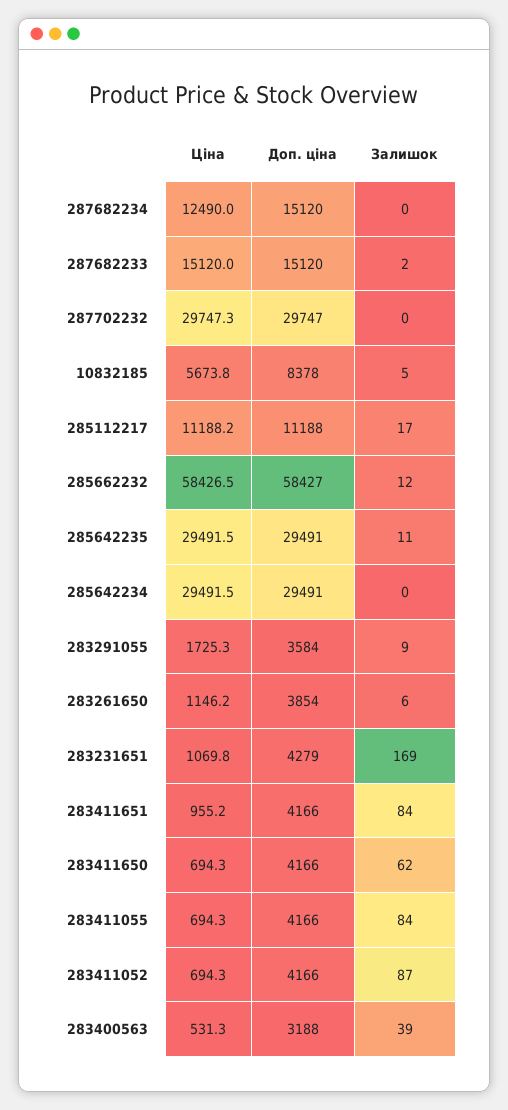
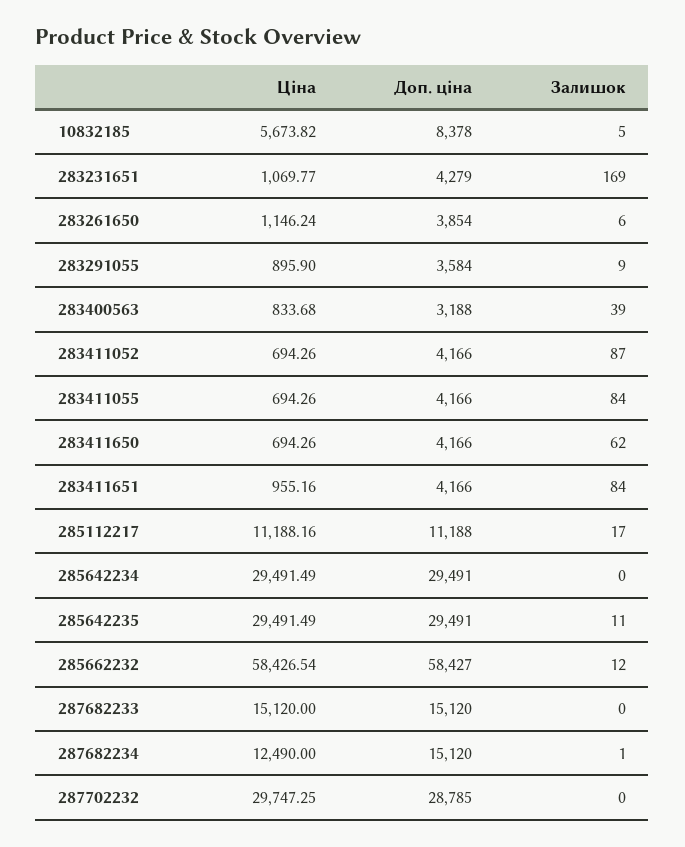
  {
    "Ціна": {
      "287682234": 12490,
      "287682233": 15120,
      "287702232": 29747.25,
      "10832185": 5673.82,
      "285112217": 11188.16,
      "285662232": 58426.54,
      "285642235": 29491.49,
      "285642234": 29491.49,
-     "283291055": 1725.3,
+     "283291055": 895.9,
      "283261650": 1146.24,
      "283231651": 1069.77,
      "283411651": 955.16,
      "283411650": 694.26,
      "283411055": 694.26,
      "283411052": 694.26,
-     "283400563": 531.3
+     "283400563": 833.68
    },
    "Доп. ціна": {
      "287682234": 15120,
      "287682233": 15120,
-     "287702232": 29747,
+     "287702232": 28785,
      "10832185": 8378,
      "285112217": 11188,
      "285662232": 58427,
      "285642235": 29491,
      "285642234": 29491,
      "283291055": 3584,
      "283261650": 3854,
      "283231651": 4279,
      "283411651": 4166,
      "283411650": 4166,
      "283411055": 4166,
      "283411052": 4166,
      "283400563": 3188
    },
    "Залишок": {
-     "287682234": 0,
+     "287682234": 1,
-     "287682233": 2,
+     "287682233": 0,
      "287702232": 0,
      "10832185": 5,
      "285112217": 17,
      "285662232": 12,
      "285642235": 11,
      "285642234": 0,
      "283291055": 9,
      "283261650": 6,
      "283231651": 169,
      "283411651": 84,
      "283411650": 62,
      "283411055": 84,
      "283411052": 87,
      "283400563": 39
    }
  }

